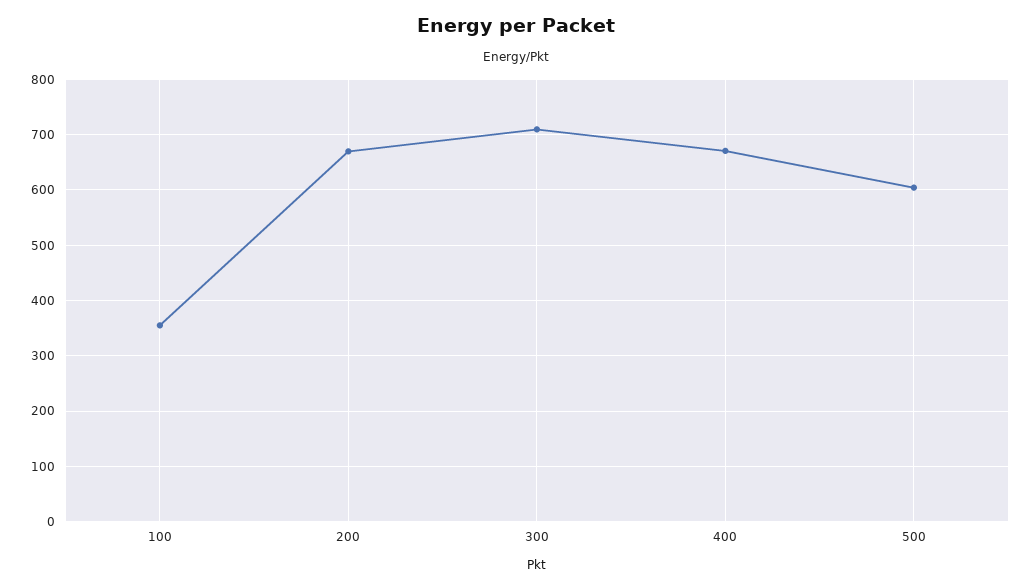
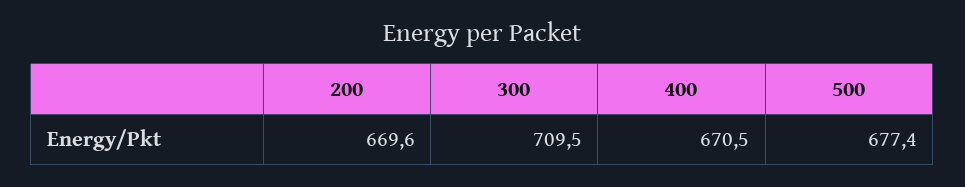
  {
-   "100": 360,
    "200": 669.6,
    "300": 709.5,
    "400": 670.5,
-   "500": 600
+   "500": 677.4
  }

